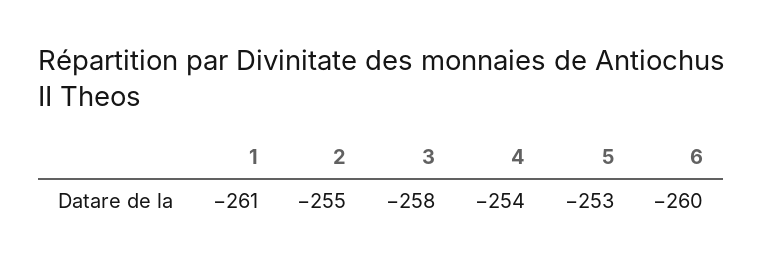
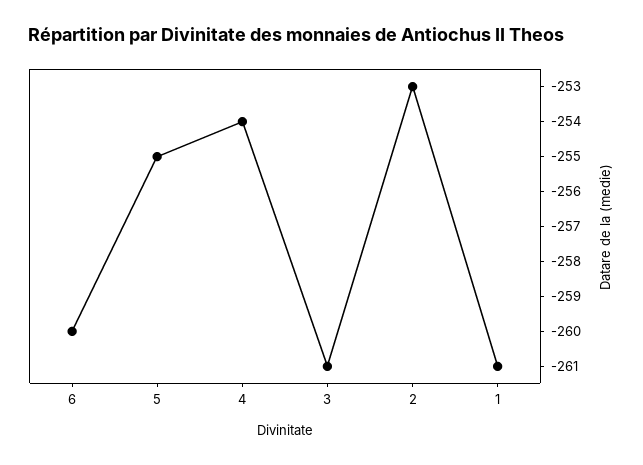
  {
    "1": -261,
-   "2": -255,
+   "2": -253,
-   "3": -258,
+   "3": -261,
    "4": -254,
-   "5": -253,
+   "5": -255,
    "6": -260
  }

